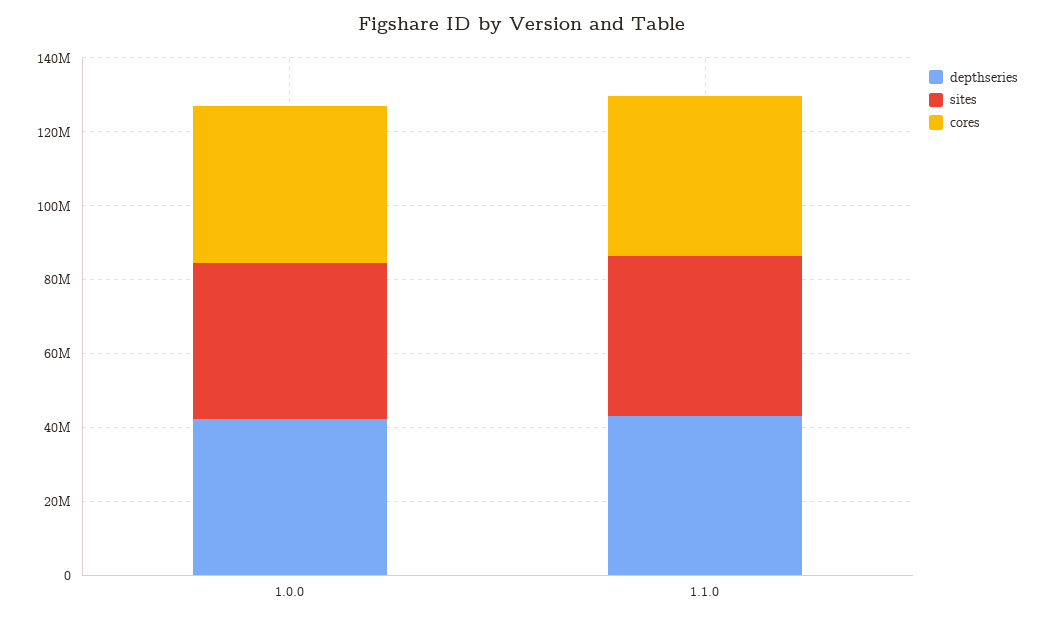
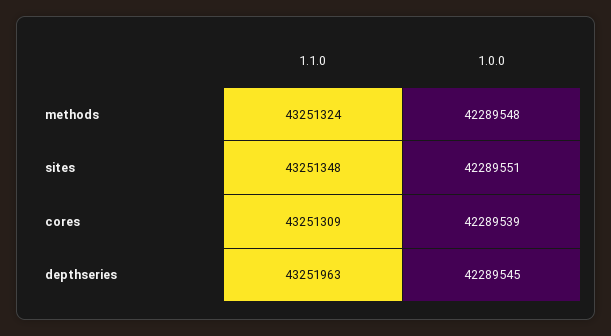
  {
    "depthseries": {
      "1.0.0": 42289545,
      "1.1.0": 43251963
    },
    "sites": {
      "1.0.0": 42289551,
      "1.1.0": 43251348
    },
    "cores": {
      "1.0.0": 42289539,
      "1.1.0": 43251309
-   }
+   },
+   "methods": {
+     "1.1.0": 43251324,
+     "1.0.0": 42289548
+   }
  }

